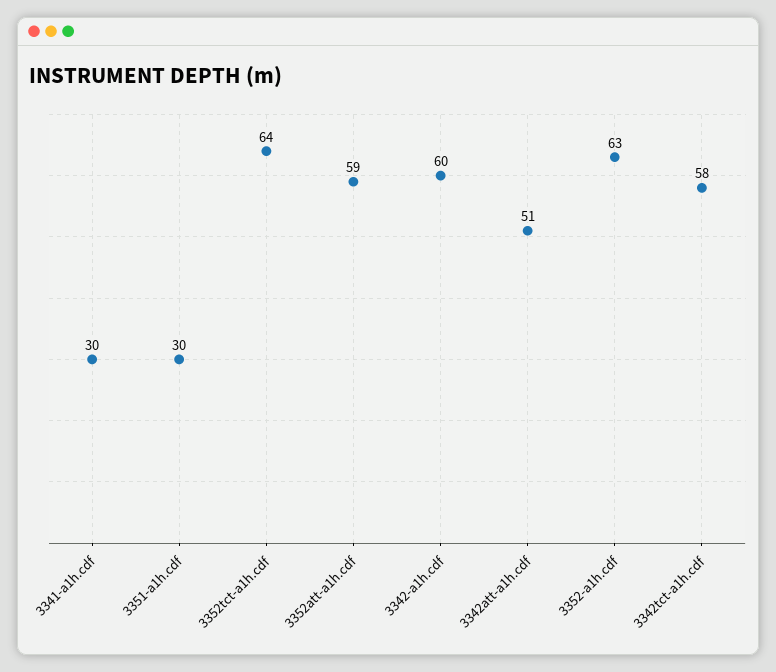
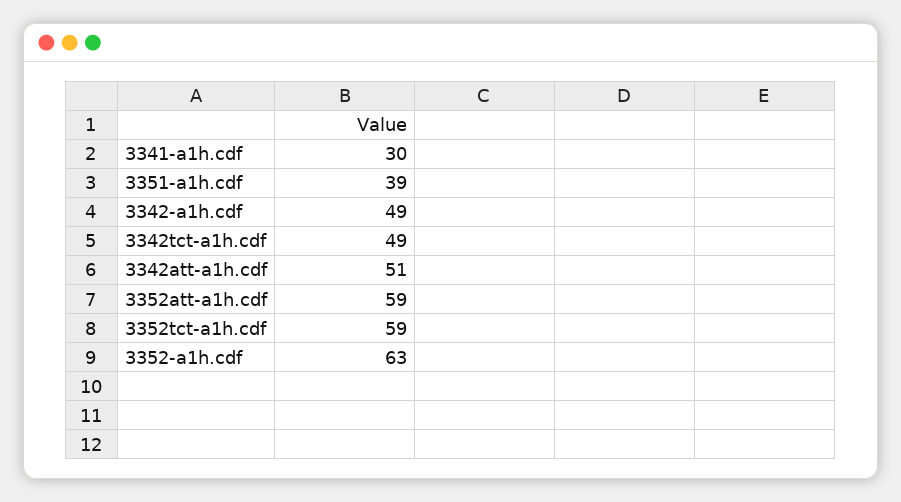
  {
    "3341-a1h.cdf": 30,
-   "3351-a1h.cdf": 30,
+   "3351-a1h.cdf": 39,
-   "3352tct-a1h.cdf": 64,
+   "3352tct-a1h.cdf": 59,
    "3352att-a1h.cdf": 59,
-   "3342-a1h.cdf": 60,
+   "3342-a1h.cdf": 49,
    "3342att-a1h.cdf": 51,
    "3352-a1h.cdf": 63,
-   "3342tct-a1h.cdf": 58
+   "3342tct-a1h.cdf": 49
  }

